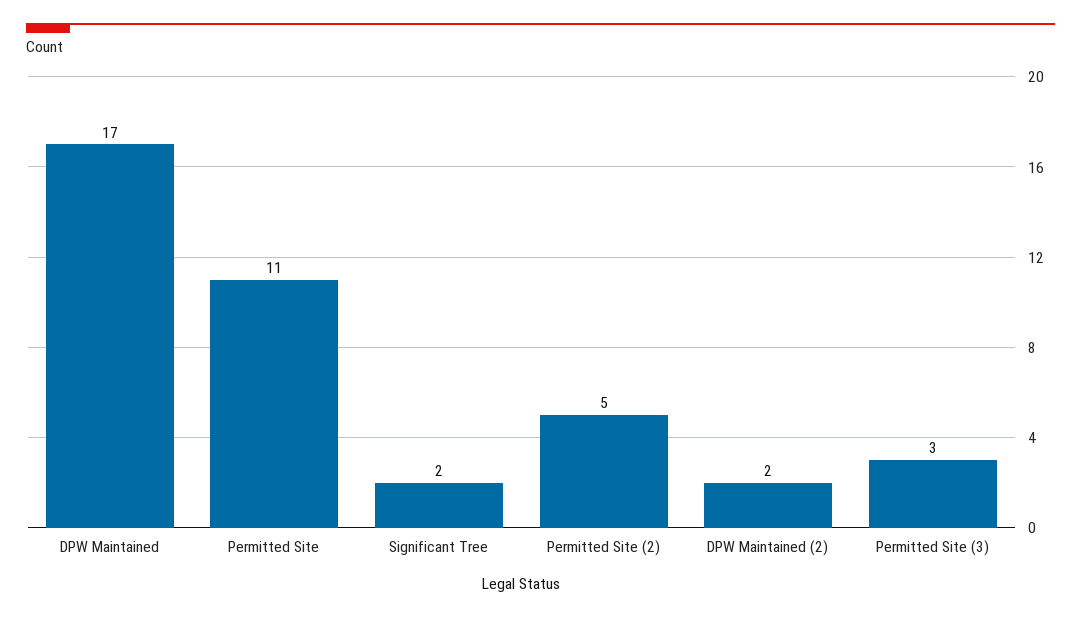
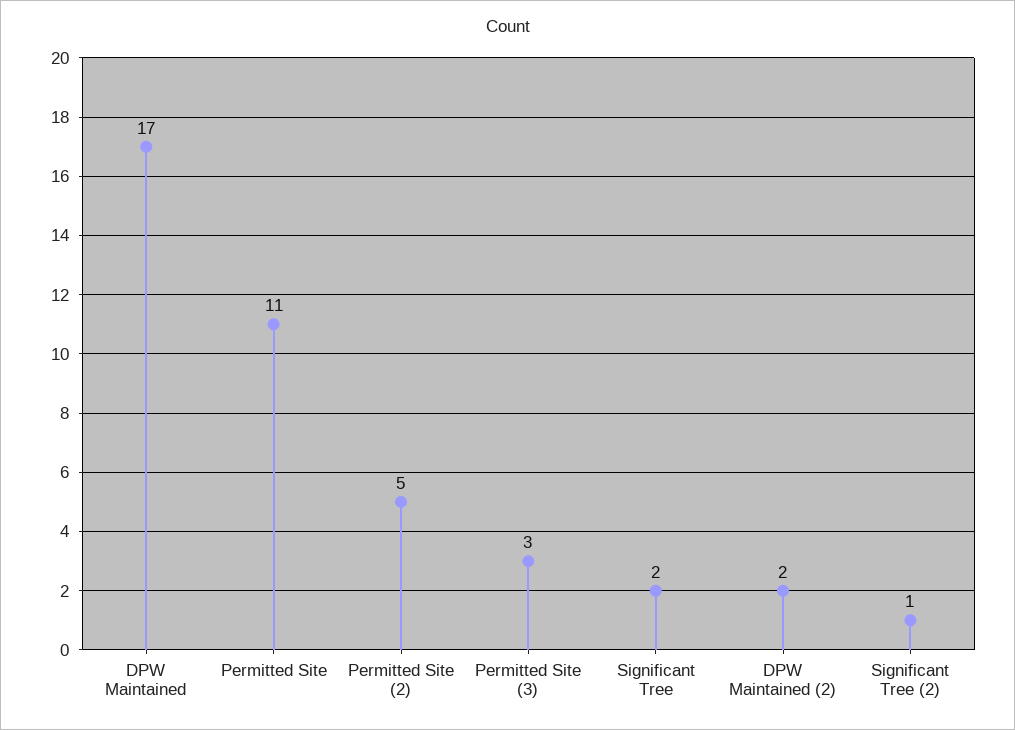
  {
    "DPW Maintained": 17,
    "Permitted Site": 11,
    "Significant Tree": 2,
    "Permitted Site (2)": 5,
    "DPW Maintained (2)": 2,
-   "Permitted Site (3)": 3
+   "Permitted Site (3)": 3,
+   "Significant Tree (2)": 1
  }

